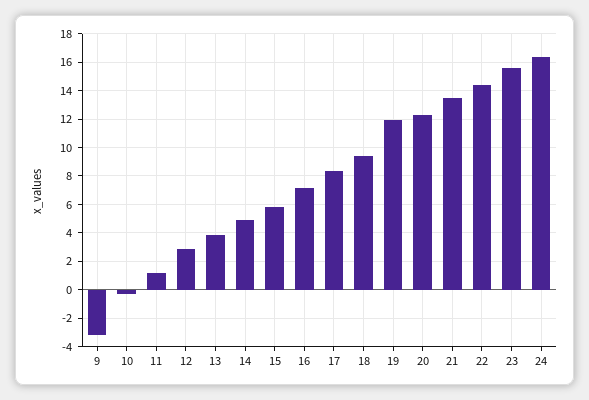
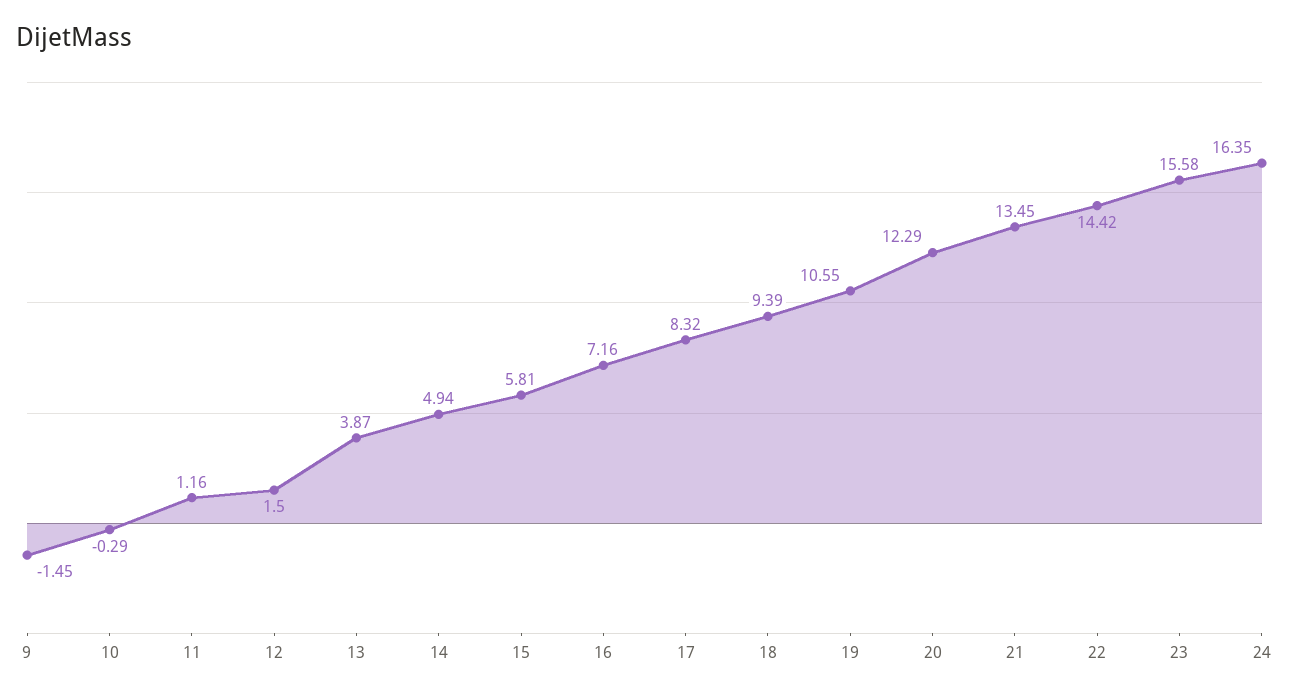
  {
-   "9": -3,
+   "9": -1.45,
    "10": -0.29,
    "11": 1.16,
-   "12": 3,
+   "12": 1.5,
    "13": 3.87,
    "14": 4.94,
    "15": 5.81,
    "16": 7.16,
    "17": 8.32,
    "18": 9.39,
-   "19": 12,
+   "19": 10.55,
    "20": 12.29,
    "21": 13.45,
    "22": 14.42,
    "23": 15.58,
    "24": 16.35
  }

